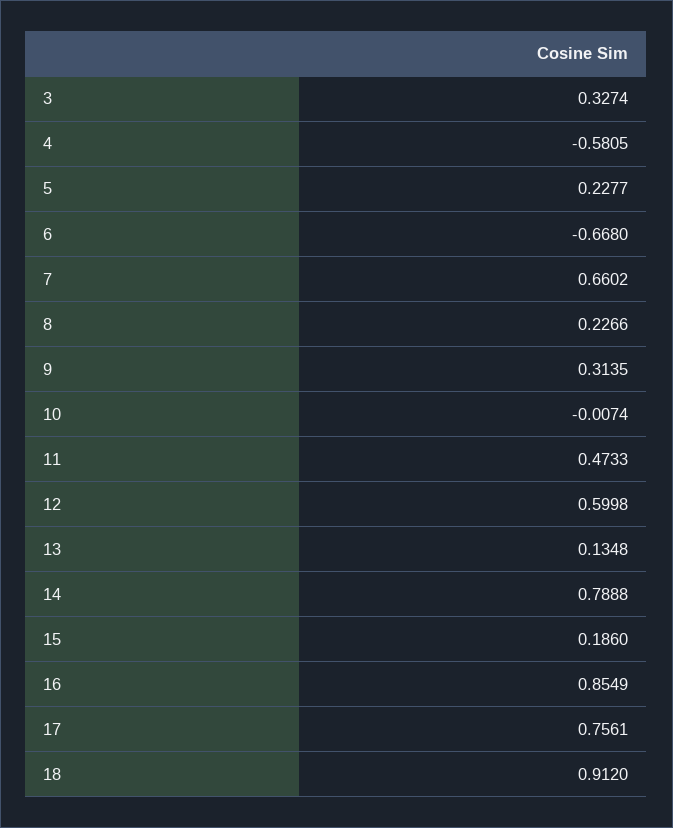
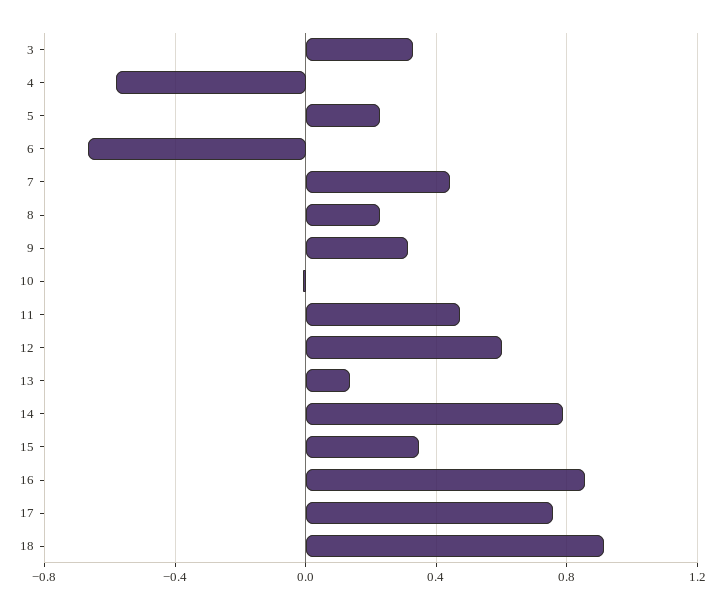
  {
    "3": 0.3274,
    "4": -0.5805,
    "5": 0.2277,
    "6": -0.668,
-   "7": 0.6602,
+   "7": 0.45,
    "8": 0.2266,
    "9": 0.3135,
    "10": -0.0074,
    "11": 0.4733,
    "12": 0.5998,
    "13": 0.1348,
    "14": 0.7888,
-   "15": 0.186,
+   "15": 0.35,
    "16": 0.8549,
    "17": 0.7561,
    "18": 0.912
  }

